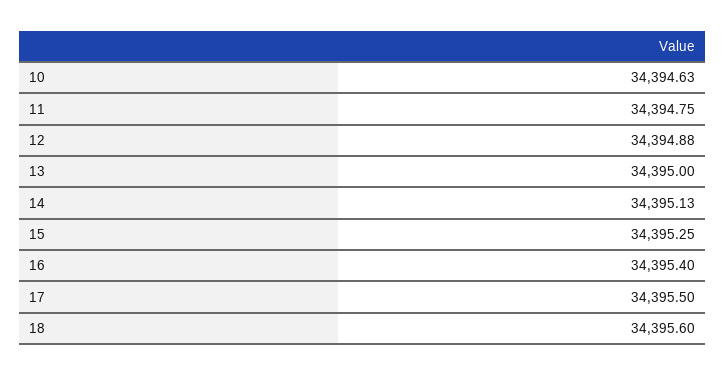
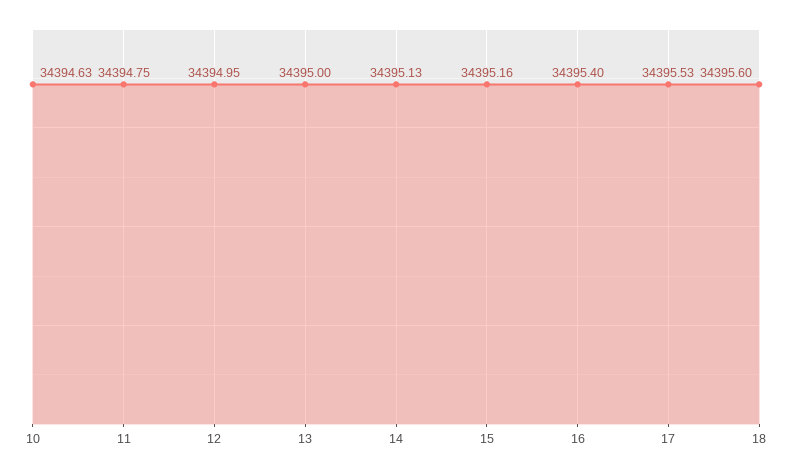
  {
    "10": 34394.63,
    "11": 34394.75,
-   "12": 34394.88,
+   "12": 34394.95,
    "13": 34395,
    "14": 34395.13,
-   "15": 34395.25,
+   "15": 34395.16,
    "16": 34395.4,
-   "17": 34395.5,
+   "17": 34395.53,
    "18": 34395.6
  }

